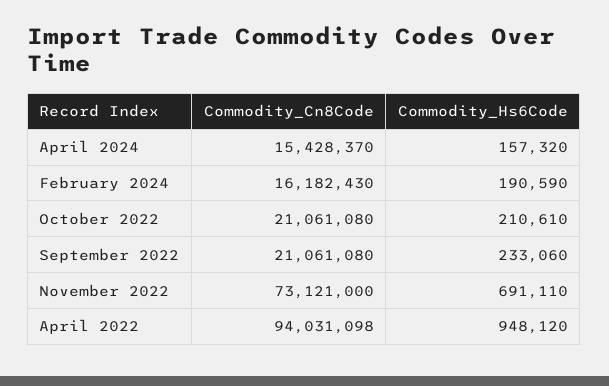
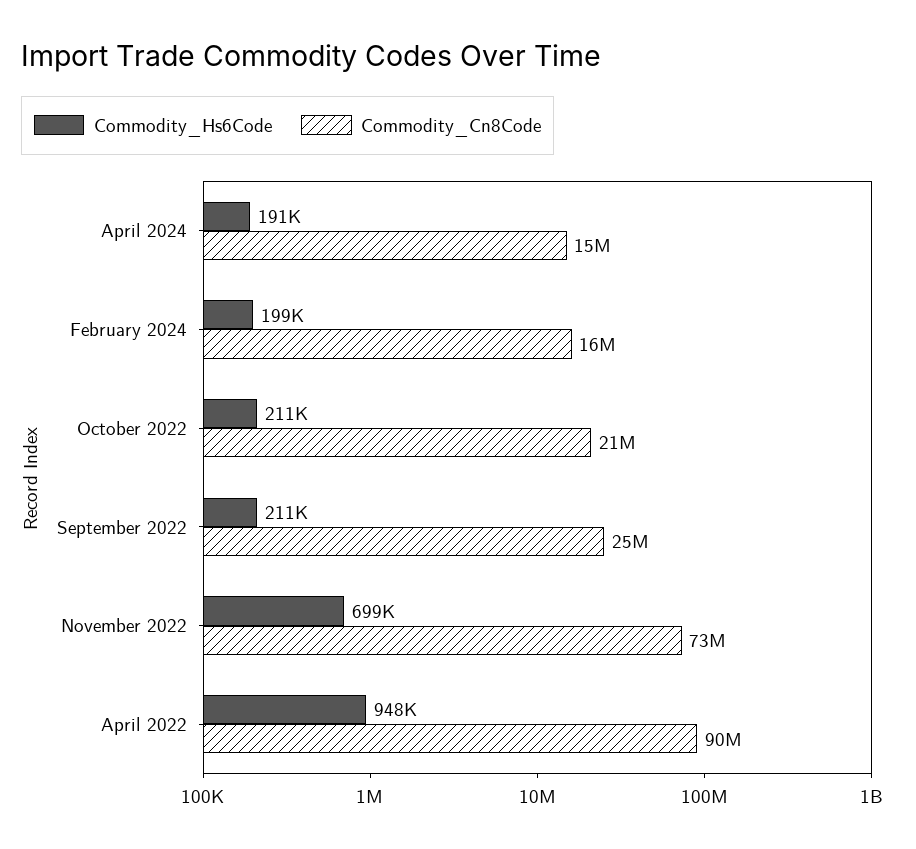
  {
    "Commodity_Cn8Code": {
      "April 2024": 15428370,
      "February 2024": 16182430,
      "October 2022": 21061080,
-     "September 2022": 21061080,
+     "September 2022": 25000000,
      "November 2022": 73121000,
-     "April 2022": 94031098
+     "April 2022": 90000000
    },
    "Commodity_Hs6Code": {
-     "April 2024": 157320,
+     "April 2024": 191000,
-     "February 2024": 190590,
+     "February 2024": 199000,
      "October 2022": 210610,
-     "September 2022": 233060,
+     "September 2022": 211000,
-     "November 2022": 691110,
+     "November 2022": 699000,
      "April 2022": 948120
    }
  }

